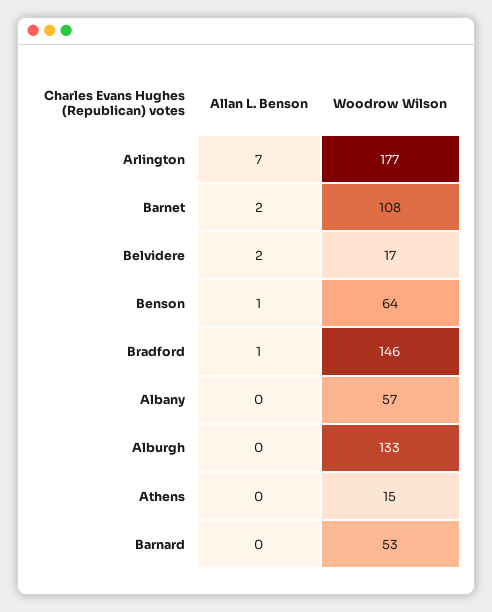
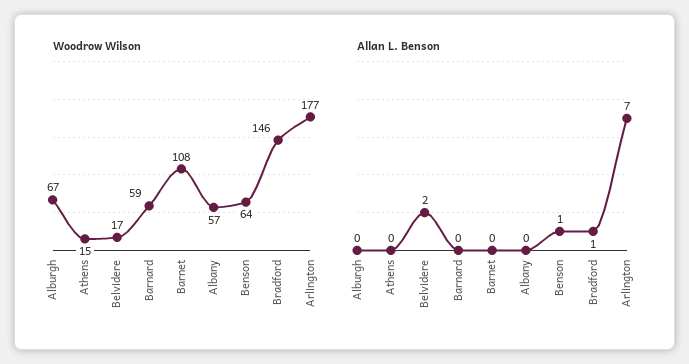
  {
    "Allan L. Benson": {
      "Arlington": 7,
-     "Barnet": 2,
+     "Barnet": 0,
      "Belvidere": 2,
      "Benson": 1,
      "Bradford": 1,
      "Albany": 0,
      "Alburgh": 0,
      "Athens": 0,
      "Barnard": 0
    },
    "Woodrow Wilson": {
      "Arlington": 177,
      "Barnet": 108,
      "Belvidere": 17,
      "Benson": 64,
      "Bradford": 146,
      "Albany": 57,
-     "Alburgh": 133,
+     "Alburgh": 67,
      "Athens": 15,
-     "Barnard": 53
+     "Barnard": 59
    }
  }

